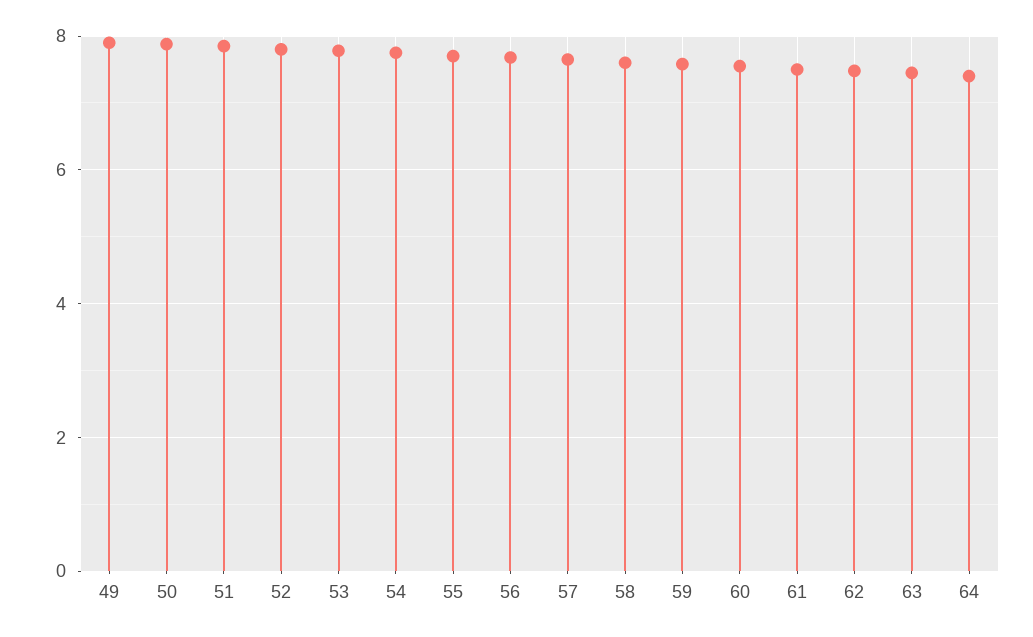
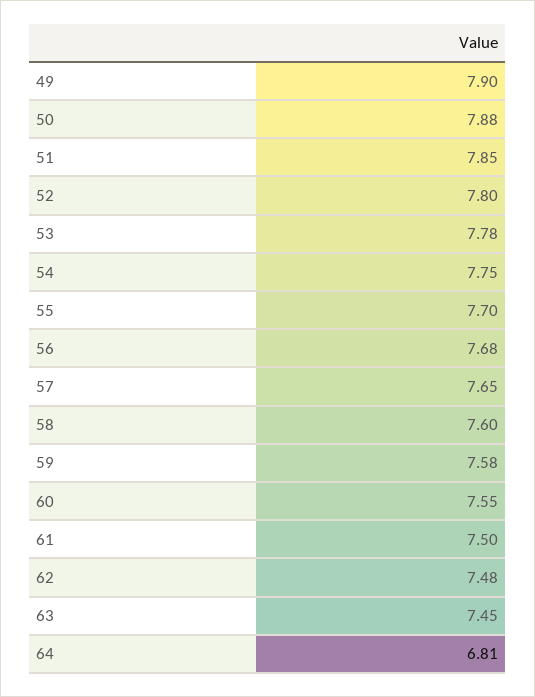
  {
    "49": 7.9,
    "50": 7.88,
    "51": 7.85,
    "52": 7.8,
    "53": 7.78,
    "54": 7.75,
    "55": 7.7,
    "56": 7.68,
    "57": 7.65,
    "58": 7.6,
    "59": 7.58,
    "60": 7.55,
    "61": 7.5,
    "62": 7.48,
    "63": 7.45,
-   "64": 7.4
+   "64": 6.81
  }

